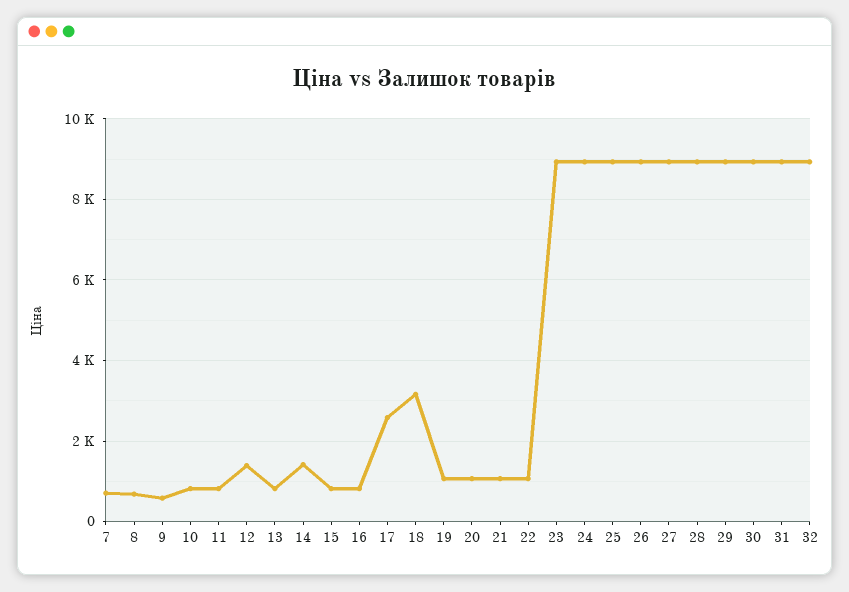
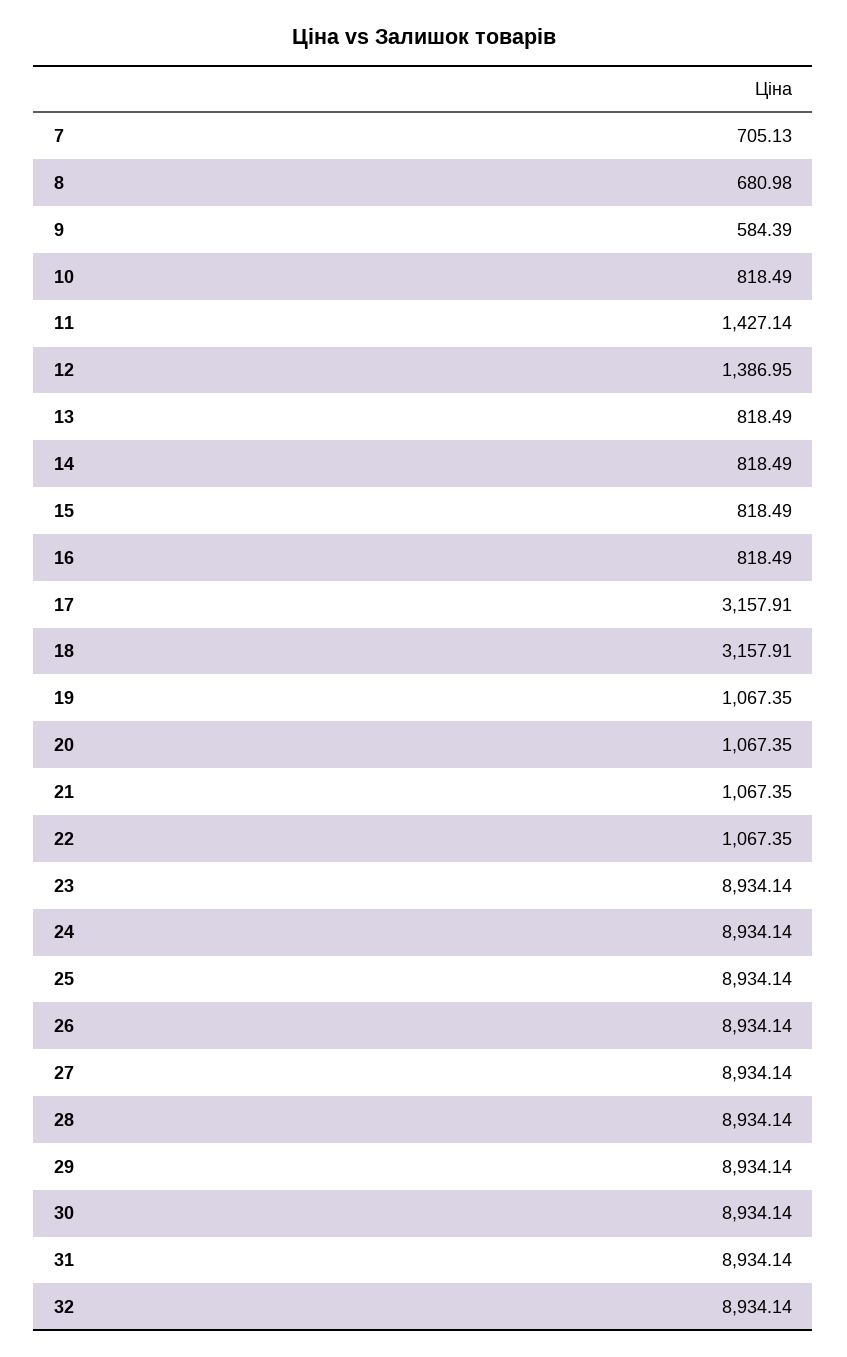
  {
    "7": 705.13,
    "8": 680.98,
    "9": 584.39,
    "10": 818.49,
-   "11": 800,
+   "11": 1427.14,
    "12": 1386.95,
    "13": 818.49,
-   "14": 1400,
+   "14": 818.49,
    "15": 818.49,
    "16": 818.49,
-   "17": 2600,
+   "17": 3157.91,
    "18": 3157.91,
    "19": 1067.35,
    "20": 1067.35,
    "21": 1067.35,
    "22": 1067.35,
    "23": 8934.14,
    "24": 8934.14,
    "25": 8934.14,
    "26": 8934.14,
    "27": 8934.14,
    "28": 8934.14,
    "29": 8934.14,
    "30": 8934.14,
    "31": 8934.14,
    "32": 8934.14
  }

